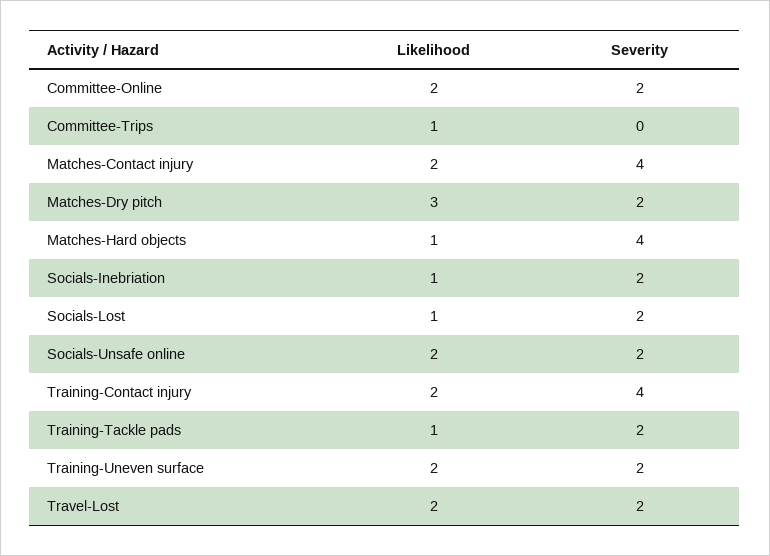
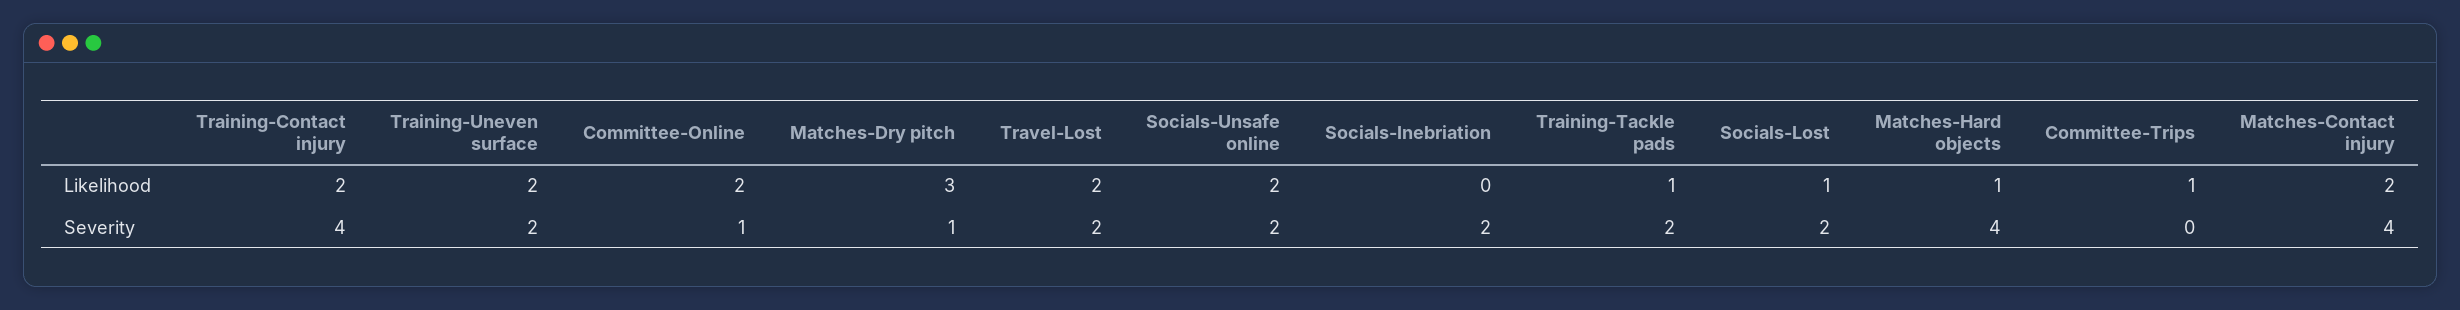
  {
    "Likelihood": {
      "Committee-Online": 2,
      "Committee-Trips": 1,
      "Matches-Contact injury": 2,
      "Matches-Dry pitch": 3,
      "Matches-Hard objects": 1,
-     "Socials-Inebriation": 1,
+     "Socials-Inebriation": 0,
      "Socials-Lost": 1,
      "Socials-Unsafe online": 2,
      "Training-Contact injury": 2,
      "Training-Tackle pads": 1,
      "Training-Uneven surface": 2,
      "Travel-Lost": 2
    },
    "Severity": {
-     "Committee-Online": 2,
+     "Committee-Online": 1,
      "Committee-Trips": 0,
      "Matches-Contact injury": 4,
-     "Matches-Dry pitch": 2,
+     "Matches-Dry pitch": 1,
      "Matches-Hard objects": 4,
      "Socials-Inebriation": 2,
      "Socials-Lost": 2,
      "Socials-Unsafe online": 2,
      "Training-Contact injury": 4,
      "Training-Tackle pads": 2,
      "Training-Uneven surface": 2,
      "Travel-Lost": 2
    }
  }

